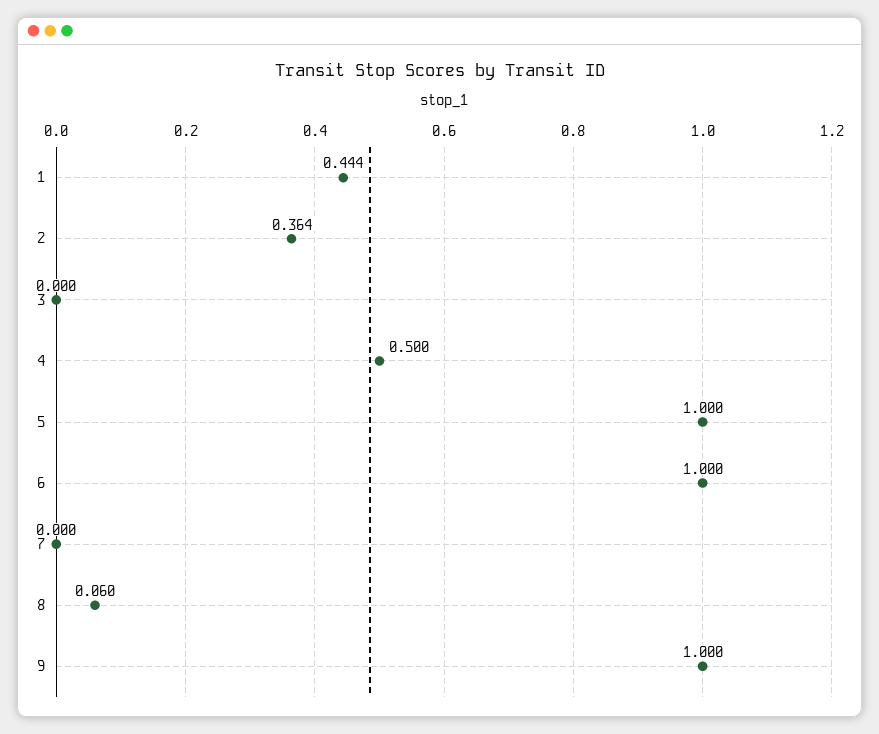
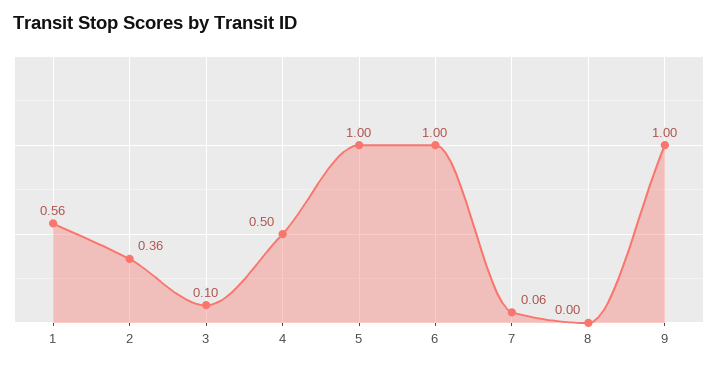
  {
-   "1": 0.444,
+   "1": 0.56,
    "2": 0.364,
-   "3": 0,
+   "3": 0.1,
    "4": 0.5,
    "5": 1,
    "6": 1,
-   "7": 0,
+   "7": 0.06,
-   "8": 0.06,
+   "8": 0,
    "9": 1
  }

